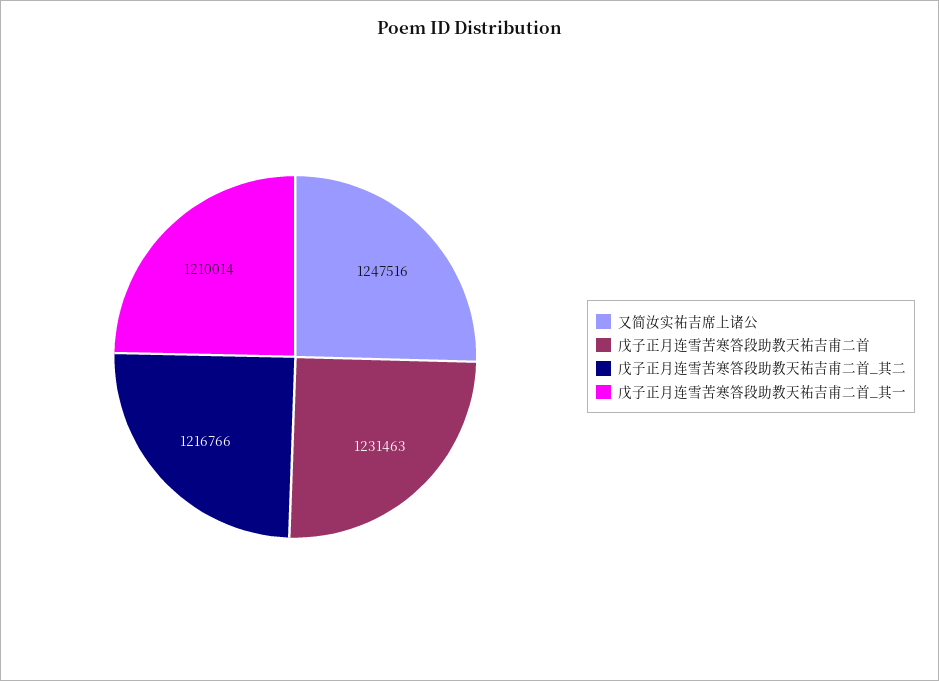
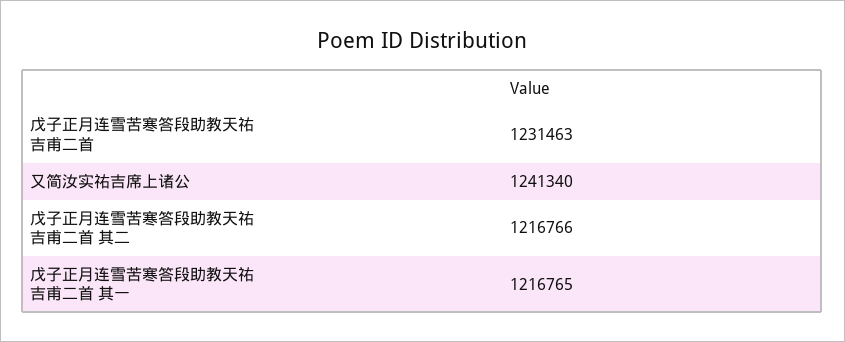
  {
-   "又简汝实祐吉席上诸公": 1247516,
+   "又简汝实祐吉席上诸公": 1241340,
    "戊子正月连雪苦寒答段助教天祐吉甫二首": 1231463,
    "戊子正月连雪苦寒答段助教天祐吉甫二首_其二": 1216766,
-   "戊子正月连雪苦寒答段助教天祐吉甫二首_其一": 1210014
+   "戊子正月连雪苦寒答段助教天祐吉甫二首_其一": 1216765
  }

